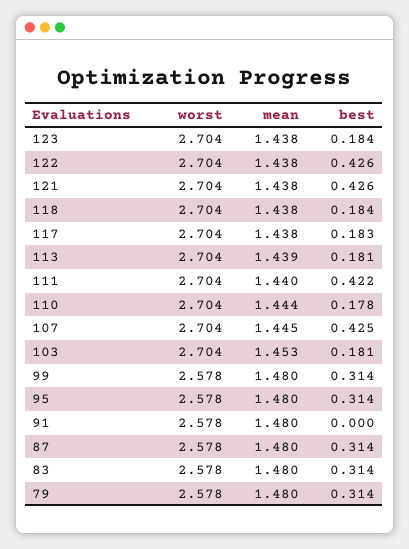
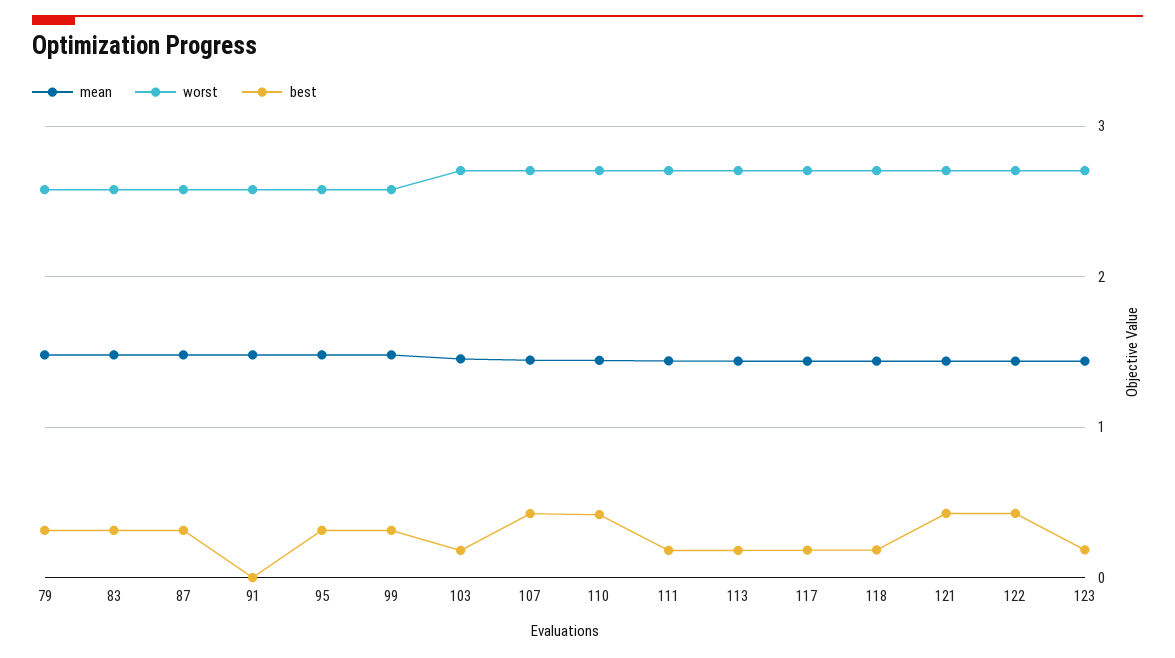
  {
    "worst": {
      "123": 2.704,
      "122": 2.704,
      "121": 2.704,
      "118": 2.704,
      "117": 2.704,
      "113": 2.704,
      "111": 2.704,
      "110": 2.704,
      "107": 2.704,
      "103": 2.704,
      "99": 2.578,
      "95": 2.578,
      "91": 2.578,
      "87": 2.578,
      "83": 2.578,
      "79": 2.578
    },
    "mean": {
      "123": 1.438,
      "122": 1.438,
      "121": 1.438,
      "118": 1.438,
      "117": 1.438,
      "113": 1.439,
      "111": 1.44,
      "110": 1.444,
      "107": 1.445,
      "103": 1.453,
      "99": 1.48,
      "95": 1.48,
      "91": 1.48,
      "87": 1.48,
      "83": 1.48,
      "79": 1.48
    },
    "best": {
      "123": 0.184,
      "122": 0.426,
      "121": 0.426,
      "118": 0.184,
      "117": 0.183,
      "113": 0.181,
-     "111": 0.422,
+     "111": 0.2,
-     "110": 0.178,
+     "110": 0.4,
      "107": 0.425,
      "103": 0.181,
      "99": 0.314,
      "95": 0.314,
      "91": 0,
      "87": 0.314,
      "83": 0.314,
      "79": 0.314
    }
  }

